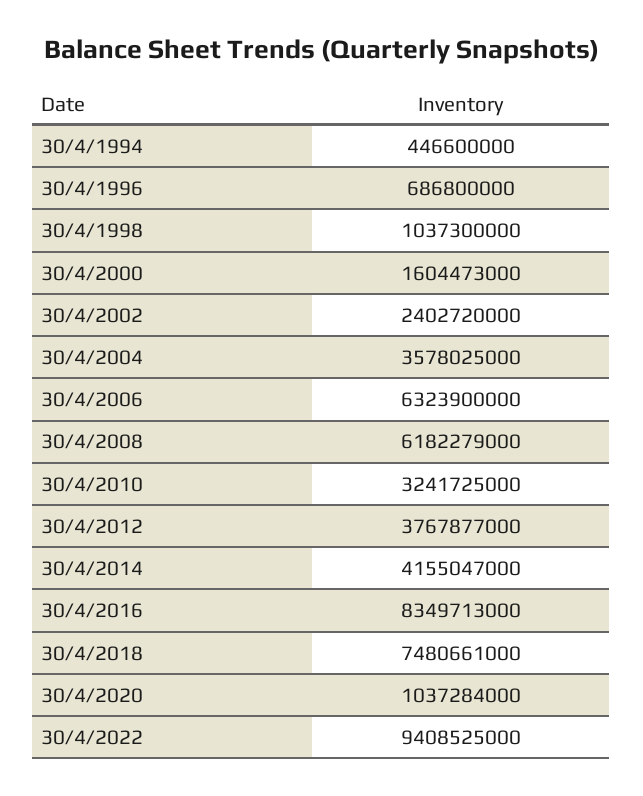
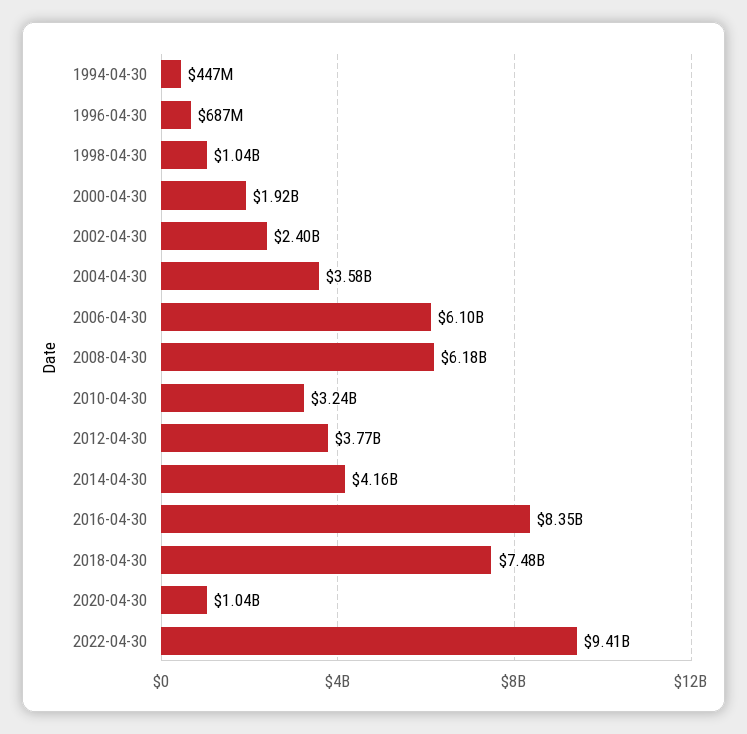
  {
    "30/4/1994": 446600000,
    "30/4/1996": 686800000,
    "30/4/1998": 1037300000,
-   "30/4/2000": 1604473000,
+   "30/4/2000": 1920000000,
    "30/4/2002": 2402720000,
    "30/4/2004": 3578025000,
-   "30/4/2006": 6323900000,
+   "30/4/2006": 6100000000,
    "30/4/2008": 6182279000,
    "30/4/2010": 3241725000,
    "30/4/2012": 3767877000,
    "30/4/2014": 4155047000,
    "30/4/2016": 8349713000,
    "30/4/2018": 7480661000,
    "30/4/2020": 1037284000,
    "30/4/2022": 9408525000
  }

